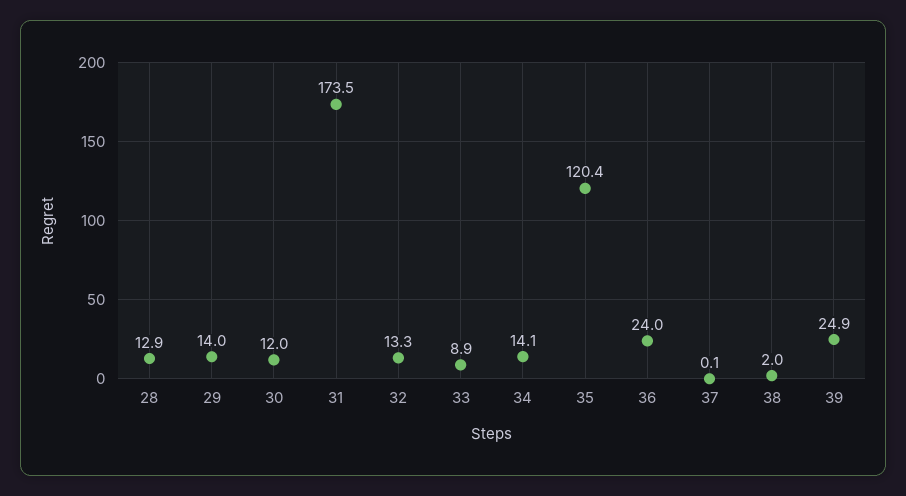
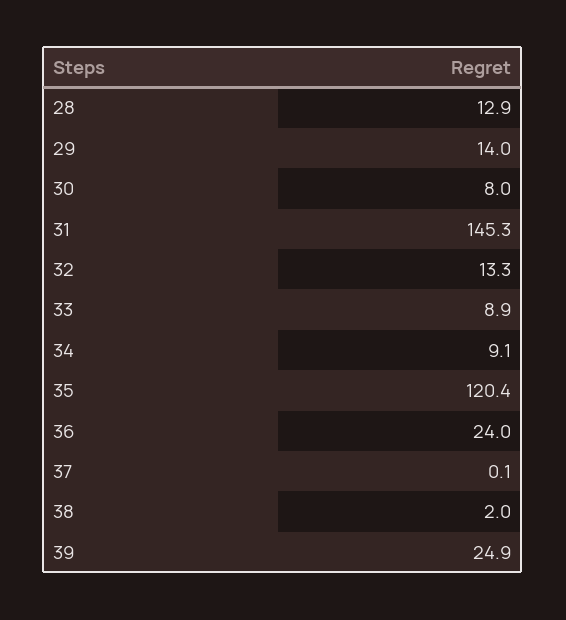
  {
    "28": 12.9,
    "29": 14,
-   "30": 12,
+   "30": 8,
-   "31": 173.5,
+   "31": 145.3,
    "32": 13.3,
    "33": 8.9,
-   "34": 14.1,
+   "34": 9.1,
    "35": 120.4,
    "36": 24,
    "37": 0.1,
    "38": 2,
    "39": 24.9
  }

